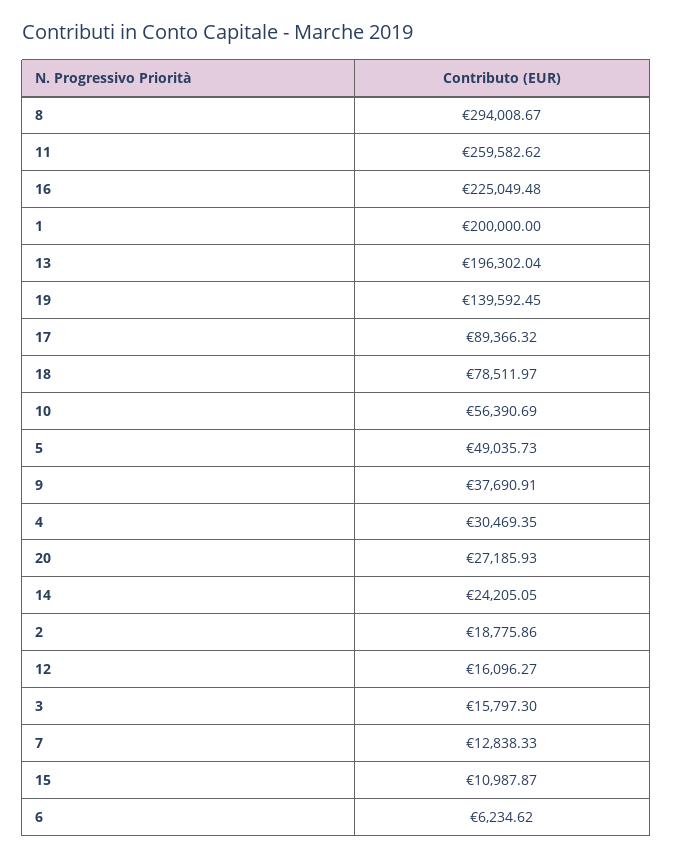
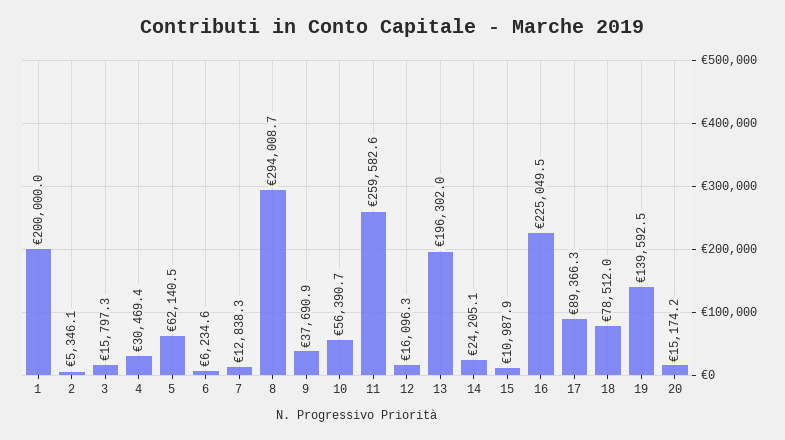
  {
    "8": 294008.67,
    "11": 259582.62,
    "16": 225049.48,
    "1": 200000,
    "13": 196302.04,
    "19": 139592.45,
    "17": 89366.32,
    "18": 78511.97,
    "10": 56390.69,
-   "5": 49035.73,
+   "5": 62140.5,
    "9": 37690.91,
    "4": 30469.35,
-   "20": 27185.93,
+   "20": 15174.2,
    "14": 24205.05,
-   "2": 18775.86,
+   "2": 5346.1,
    "12": 16096.27,
    "3": 15797.3,
    "7": 12838.33,
    "15": 10987.87,
    "6": 6234.62
  }

